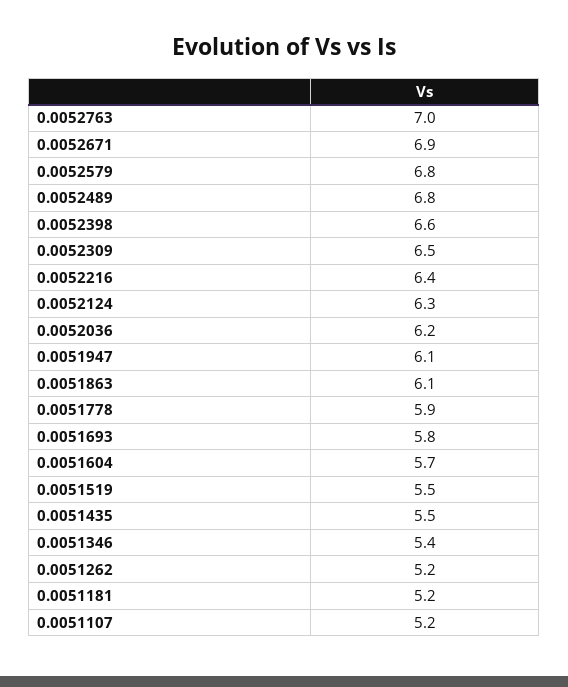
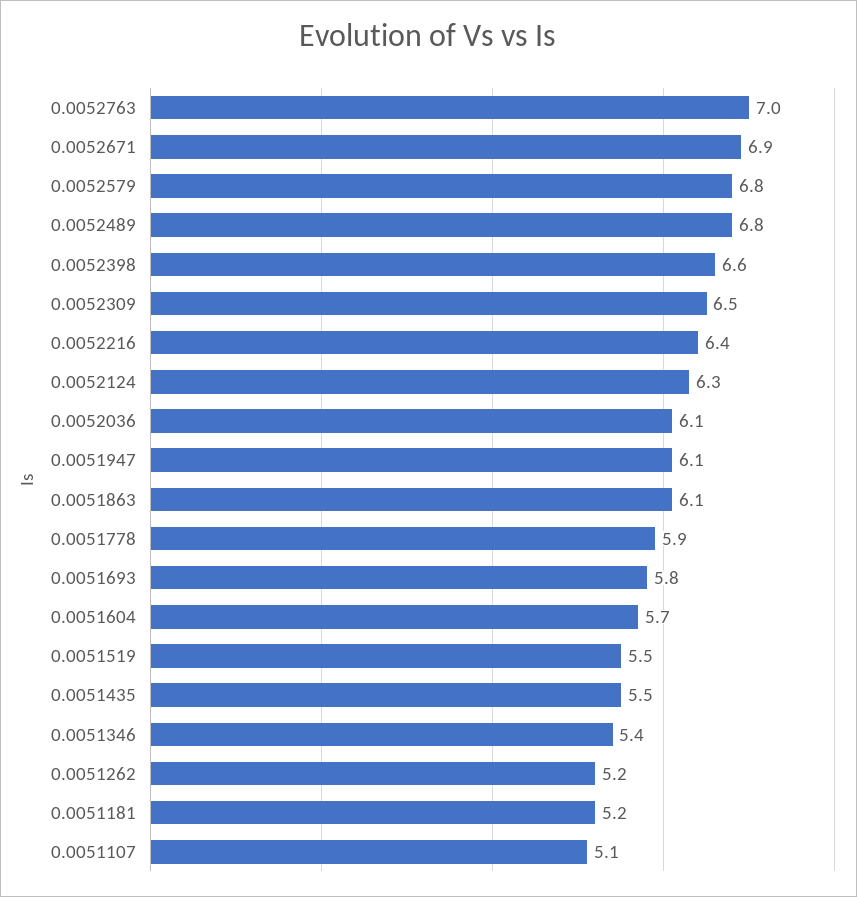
  {
    "0.0052763": 7,
    "0.0052671": 6.9,
    "0.0052579": 6.8,
    "0.0052489": 6.8,
    "0.0052398": 6.6,
    "0.0052309": 6.5,
    "0.0052216": 6.4,
    "0.0052124": 6.3,
-   "0.0052036": 6.2,
+   "0.0052036": 6.1,
    "0.0051947": 6.1,
    "0.0051863": 6.1,
    "0.0051778": 5.9,
    "0.0051693": 5.8,
    "0.0051604": 5.7,
    "0.0051519": 5.5,
    "0.0051435": 5.5,
    "0.0051346": 5.4,
    "0.0051262": 5.2,
    "0.0051181": 5.2,
-   "0.0051107": 5.2
+   "0.0051107": 5.1
  }

